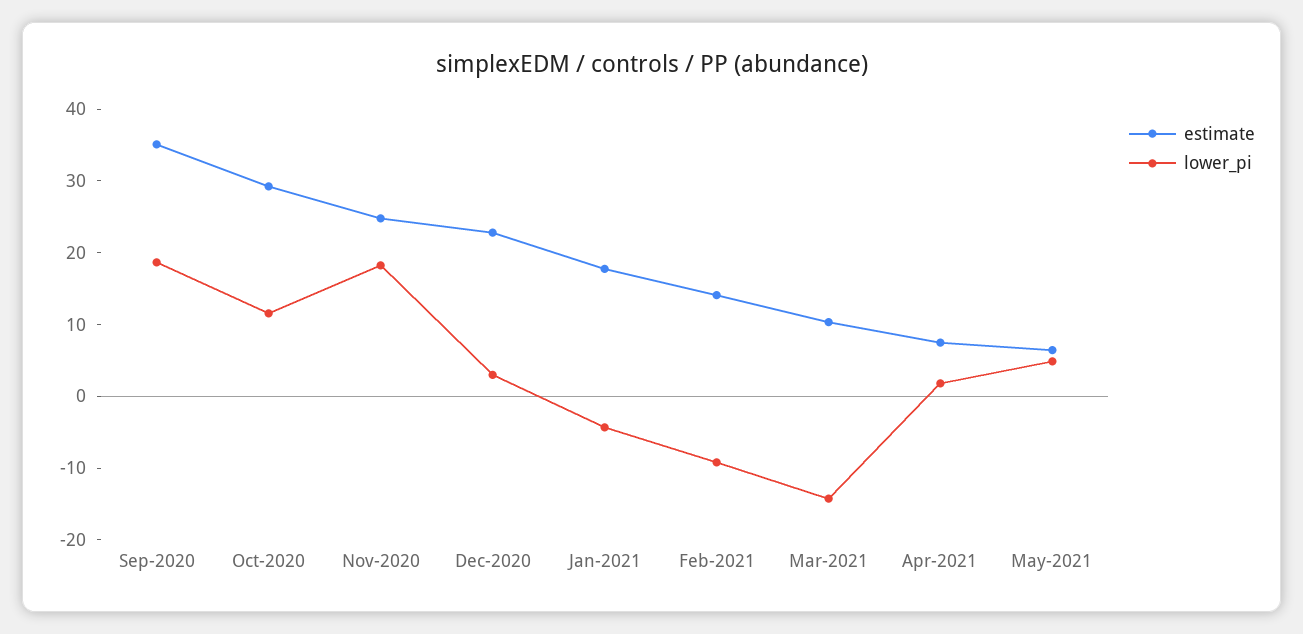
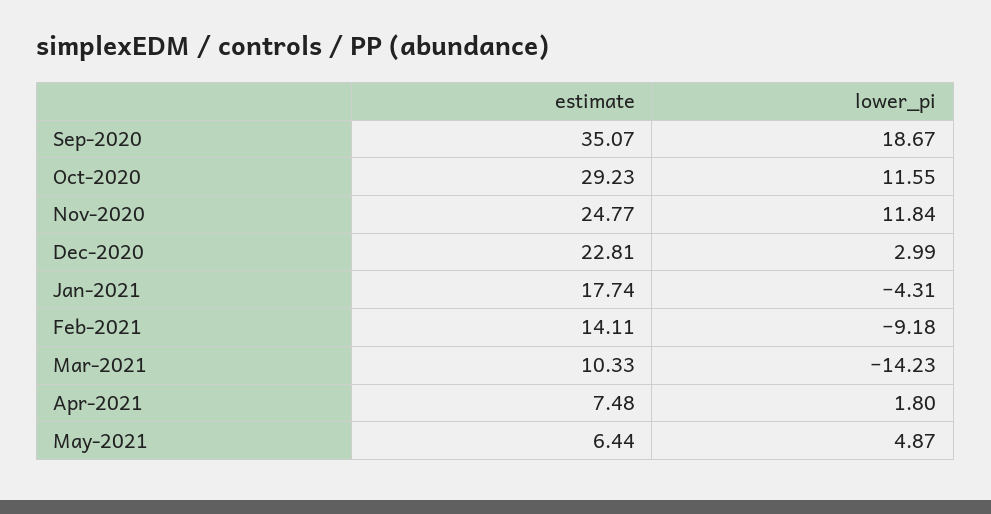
  {
    "estimate": {
      "Sep-2020": 35.07,
      "Oct-2020": 29.23,
      "Nov-2020": 24.77,
      "Dec-2020": 22.81,
      "Jan-2021": 17.74,
      "Feb-2021": 14.11,
      "Mar-2021": 10.33,
      "Apr-2021": 7.48,
      "May-2021": 6.44
    },
    "lower_pi": {
      "Sep-2020": 18.67,
      "Oct-2020": 11.55,
-     "Nov-2020": 18,
+     "Nov-2020": 11.84,
      "Dec-2020": 2.99,
      "Jan-2021": -4.31,
      "Feb-2021": -9.18,
      "Mar-2021": -14.23,
      "Apr-2021": 1.8,
      "May-2021": 4.87
    }
  }

